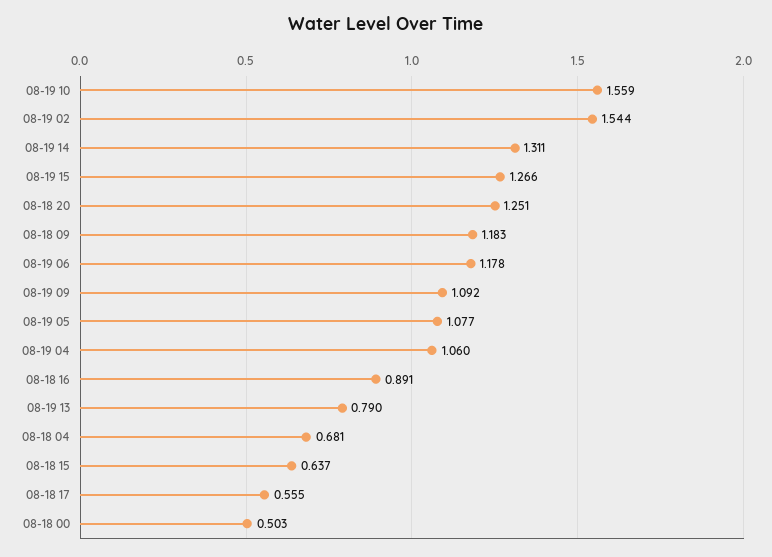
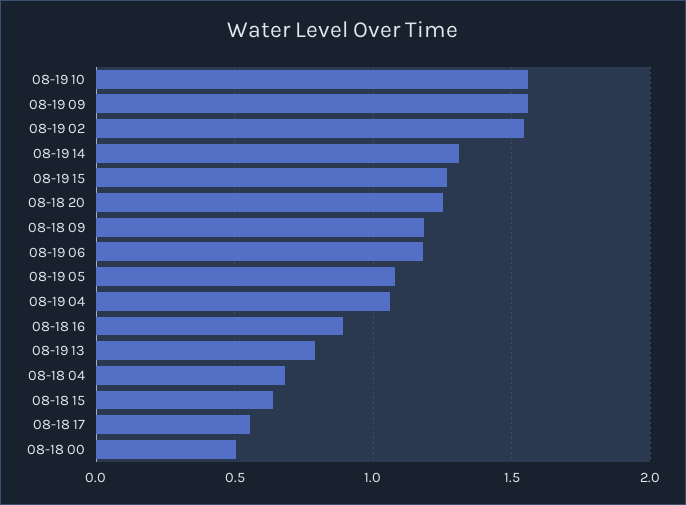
  {
    "08-19 10": 1.559,
    "08-19 02": 1.544,
    "08-19 14": 1.311,
    "08-19 15": 1.266,
    "08-18 20": 1.251,
    "08-18 09": 1.183,
    "08-19 06": 1.178,
-   "08-19 09": 1.092,
+   "08-19 09": 1.55,
    "08-19 05": 1.077,
    "08-19 04": 1.06,
    "08-18 16": 0.891,
    "08-19 13": 0.79,
    "08-18 04": 0.681,
    "08-18 15": 0.637,
    "08-18 17": 0.555,
    "08-18 00": 0.503
  }

